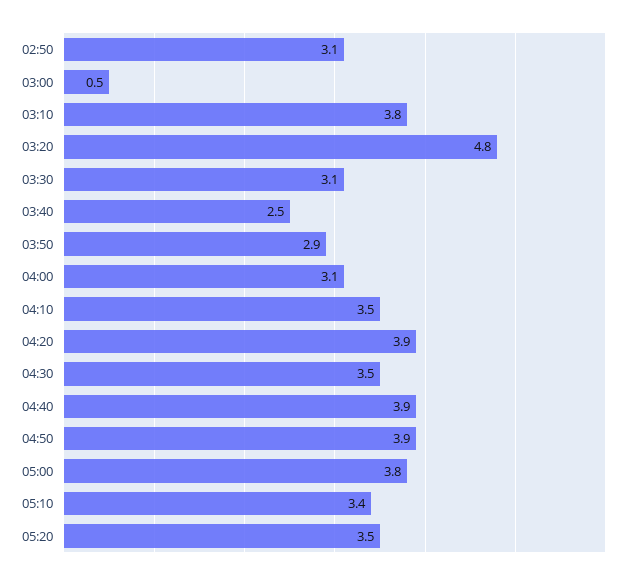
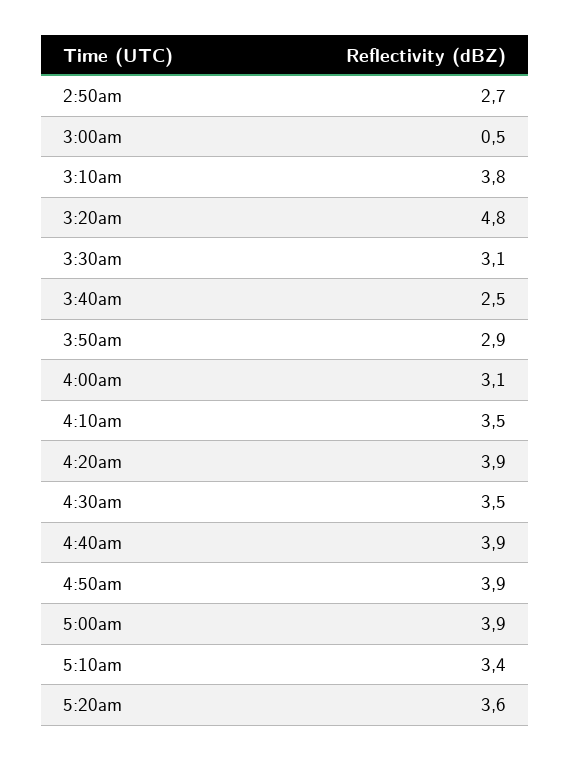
  {
-   "02:50": 3.1,
+   "02:50": 2.7,
    "03:00": 0.5,
    "03:10": 3.8,
    "03:20": 4.8,
    "03:30": 3.1,
    "03:40": 2.5,
    "03:50": 2.9,
    "04:00": 3.1,
    "04:10": 3.5,
    "04:20": 3.9,
    "04:30": 3.5,
    "04:40": 3.9,
    "04:50": 3.9,
-   "05:00": 3.8,
+   "05:00": 3.9,
    "05:10": 3.4,
-   "05:20": 3.5
+   "05:20": 3.6
  }

